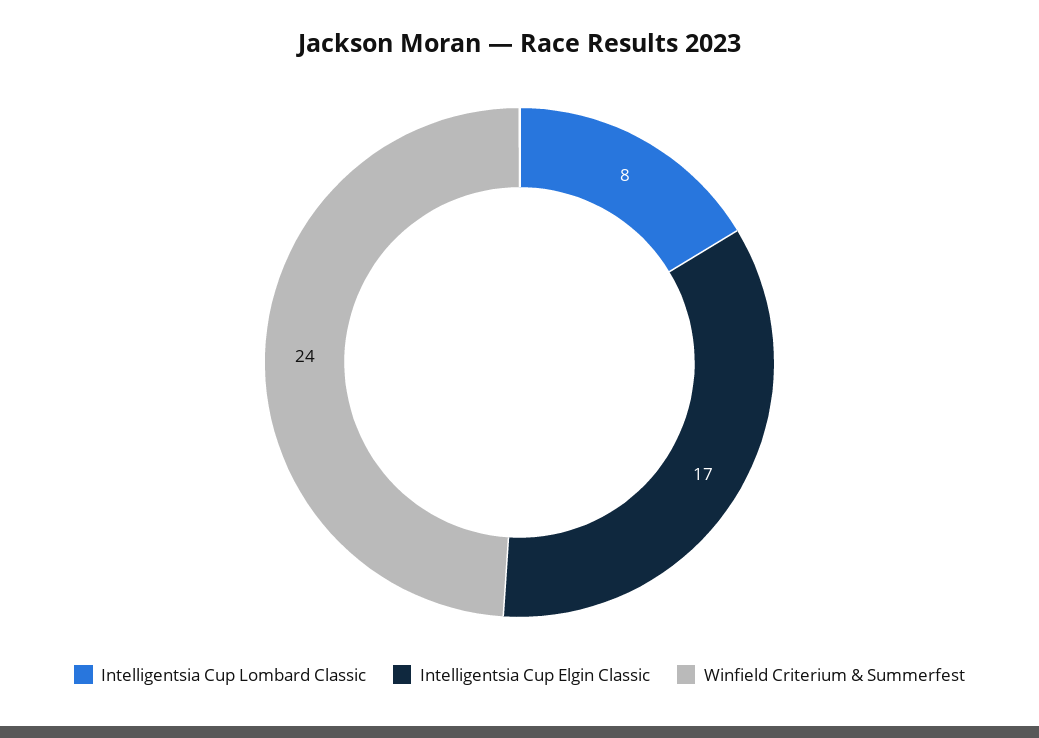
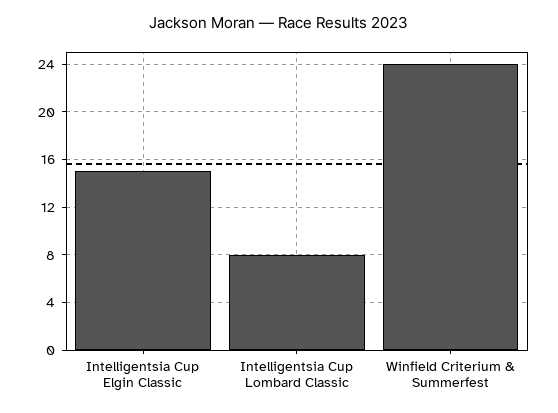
  {
    "Intelligentsia Cup Lombard Classic": 8,
-   "Intelligentsia Cup Elgin Classic": 17,
+   "Intelligentsia Cup Elgin Classic": 15,
    "Winfield Criterium & Summerfest": 24
  }

